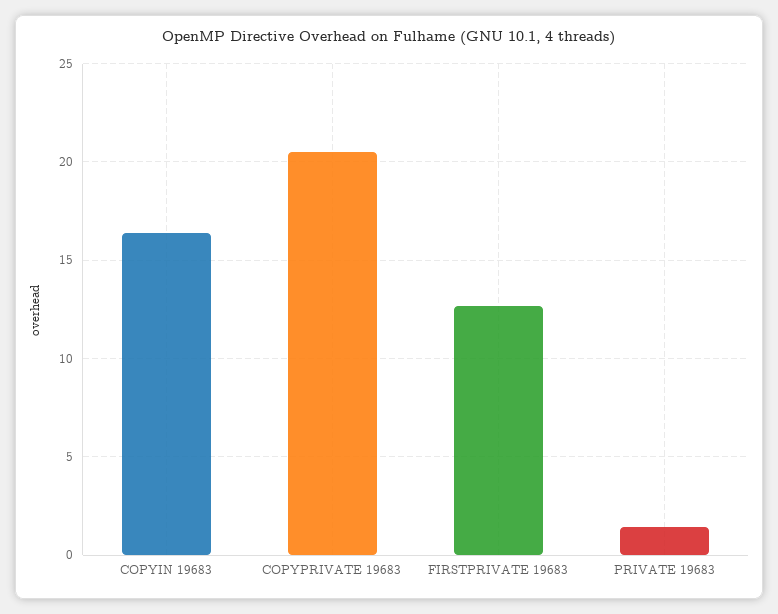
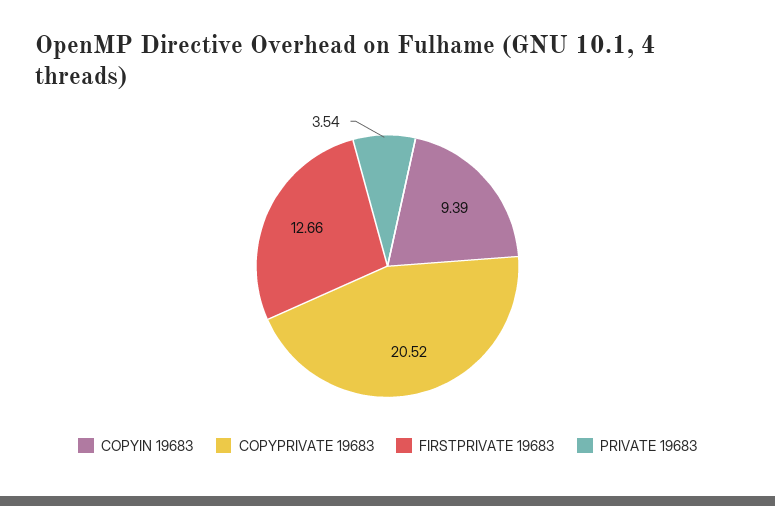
  {
-   "COPYIN 19683": 16.5,
+   "COPYIN 19683": 9.39,
    "COPYPRIVATE 19683": 20.52,
    "FIRSTPRIVATE 19683": 12.66,
-   "PRIVATE 19683": 1.5
+   "PRIVATE 19683": 3.54
  }

